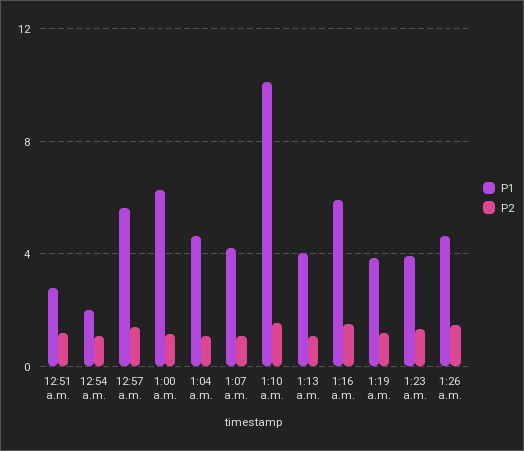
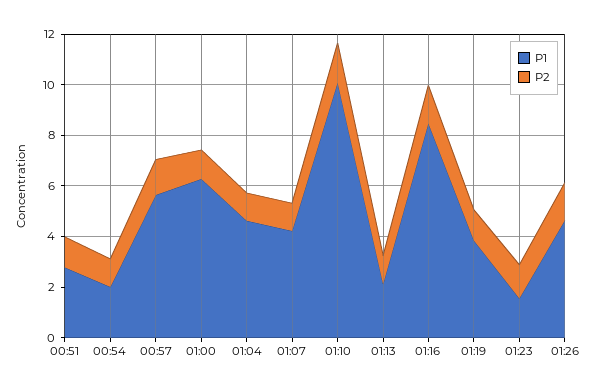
  {
    "P1": {
      "12:51 a.m.": 3,
      "12:54 a.m.": 2,
      "12:57 a.m.": 5.5,
      "1:00 a.m.": 6.5,
      "1:04 a.m.": 4.5,
      "1:07 a.m.": 4,
      "1:10 a.m.": 10,
-     "1:13 a.m.": 4,
+     "1:13 a.m.": 2,
-     "1:16 a.m.": 6,
+     "1:16 a.m.": 8.5,
      "1:19 a.m.": 4,
-     "1:23 a.m.": 4,
+     "1:23 a.m.": 1.5,
      "1:26 a.m.": 4.5
    },
    "P2": {
      "12:51 a.m.": 1,
      "12:54 a.m.": 1,
      "12:57 a.m.": 1.5,
      "1:00 a.m.": 1,
      "1:04 a.m.": 1,
      "1:07 a.m.": 1,
      "1:10 a.m.": 1.5,
      "1:13 a.m.": 1,
      "1:16 a.m.": 1.5,
      "1:19 a.m.": 1,
      "1:23 a.m.": 1.5,
      "1:26 a.m.": 1.5
    }
  }

